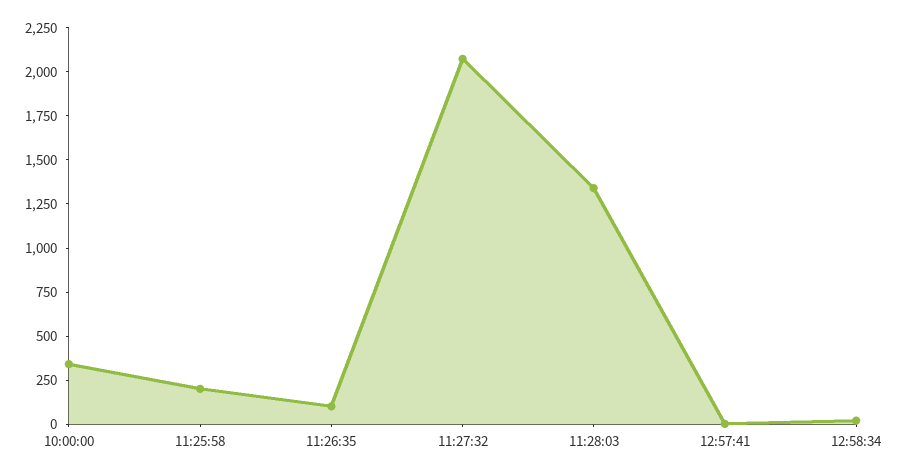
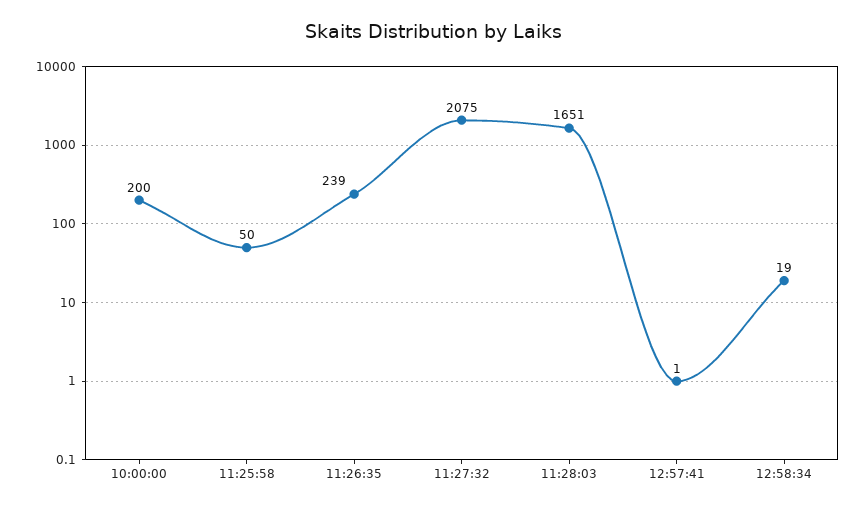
  {
-   "10:00:00": 350,
+   "10:00:00": 200,
-   "11:25:58": 200,
+   "11:25:58": 50,
-   "11:26:35": 100,
+   "11:26:35": 239,
    "11:27:32": 2075,
-   "11:28:03": 1350,
+   "11:28:03": 1651,
    "12:57:41": 1,
    "12:58:34": 19
  }

